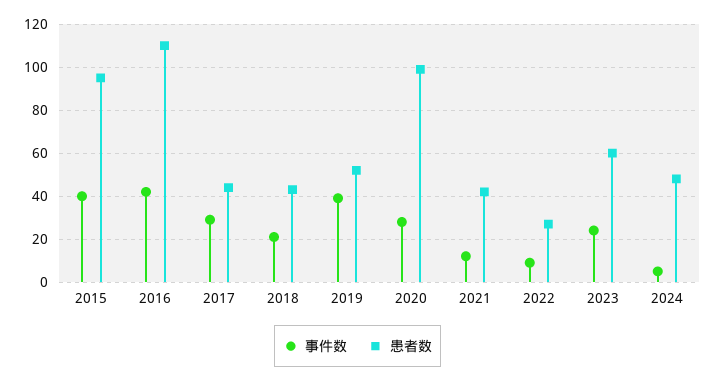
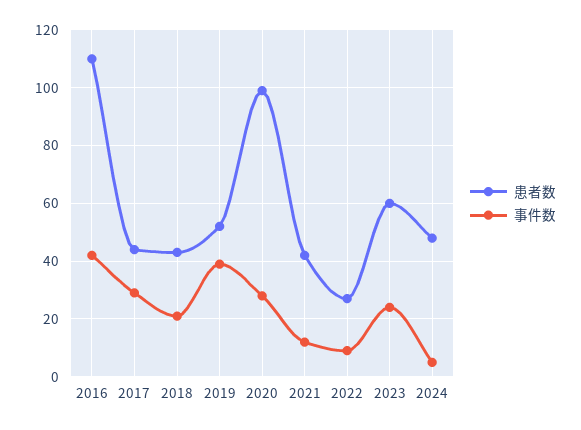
  {
    "事件数": {
-     "2015": 40,
      "2016": 40,
      "2017": 30,
      "2018": 20,
      "2019": 40,
      "2020": 30,
      "2021": 10,
      "2022": 10,
      "2023": 25,
      "2024": 5
    },
    "患者数": {
-     "2015": 95,
      "2016": 110,
      "2017": 45,
      "2018": 45,
      "2019": 50,
      "2020": 100,
      "2021": 40,
      "2022": 25,
      "2023": 60,
      "2024": 50
    }
  }

